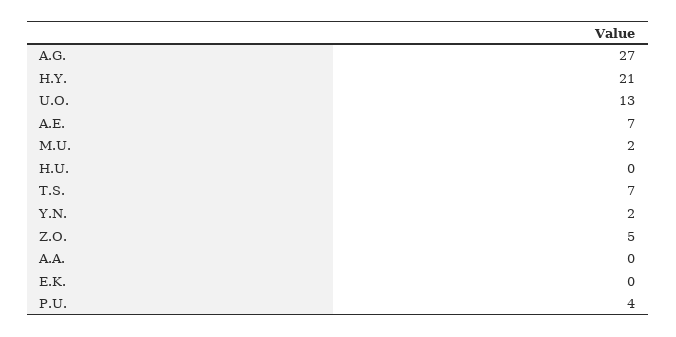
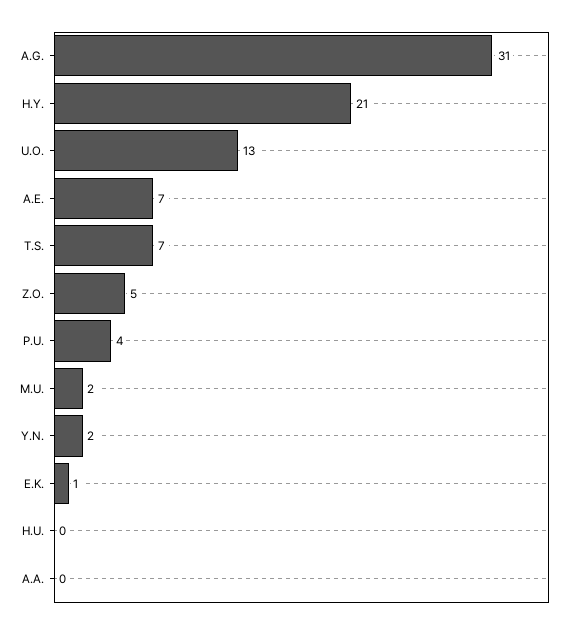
  {
-   "A.G.": 27,
+   "A.G.": 31,
    "H.Y.": 21,
    "U.O.": 13,
    "A.E.": 7,
    "M.U.": 2,
    "H.U.": 0,
    "T.S.": 7,
    "Y.N.": 2,
    "Z.O.": 5,
    "A.A.": 0,
-   "E.K.": 0,
+   "E.K.": 1,
    "P.U.": 4
  }

